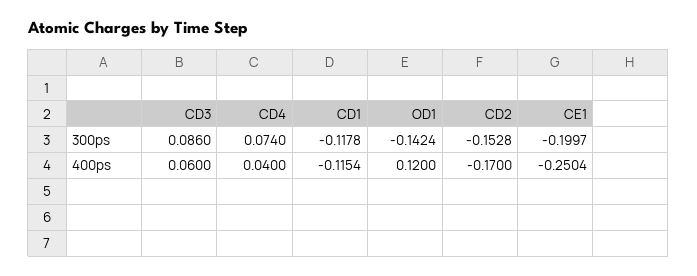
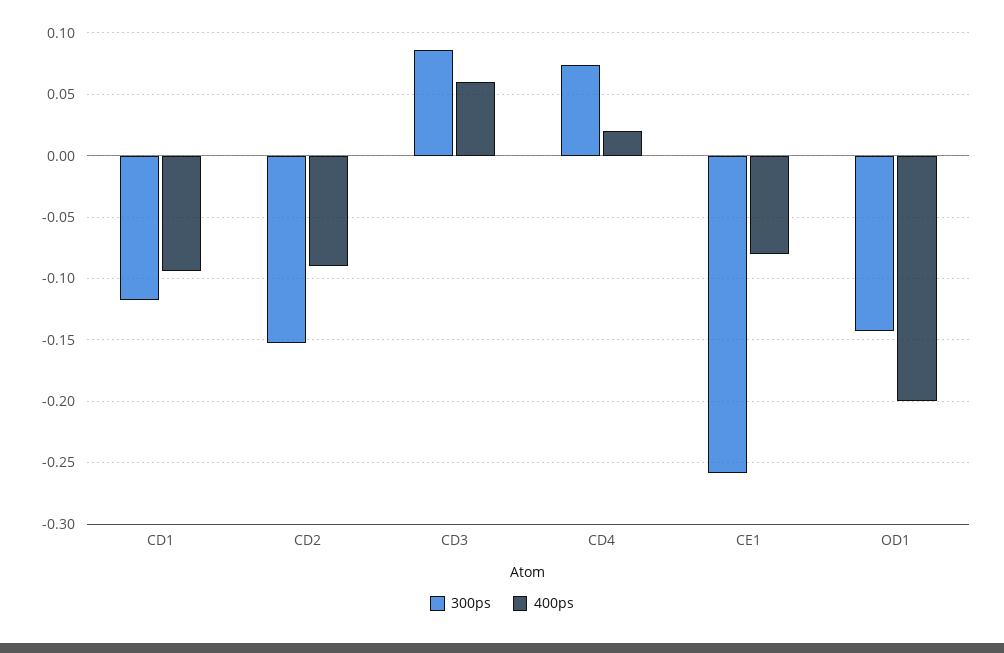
  {
    "300ps": {
      "CD3": 0.086,
      "CD4": 0.074,
      "CD1": -0.1178,
      "OD1": -0.1424,
      "CD2": -0.1528,
-     "CE1": -0.1997
+     "CE1": -0.26
    },
    "400ps": {
      "CD3": 0.06,
-     "CD4": 0.04,
+     "CD4": 0.02,
-     "CD1": -0.1154,
+     "CD1": -0.095,
-     "OD1": 0.12,
+     "OD1": -0.2,
-     "CD2": -0.17,
+     "CD2": -0.09,
-     "CE1": -0.2504
+     "CE1": -0.08
    }
  }

